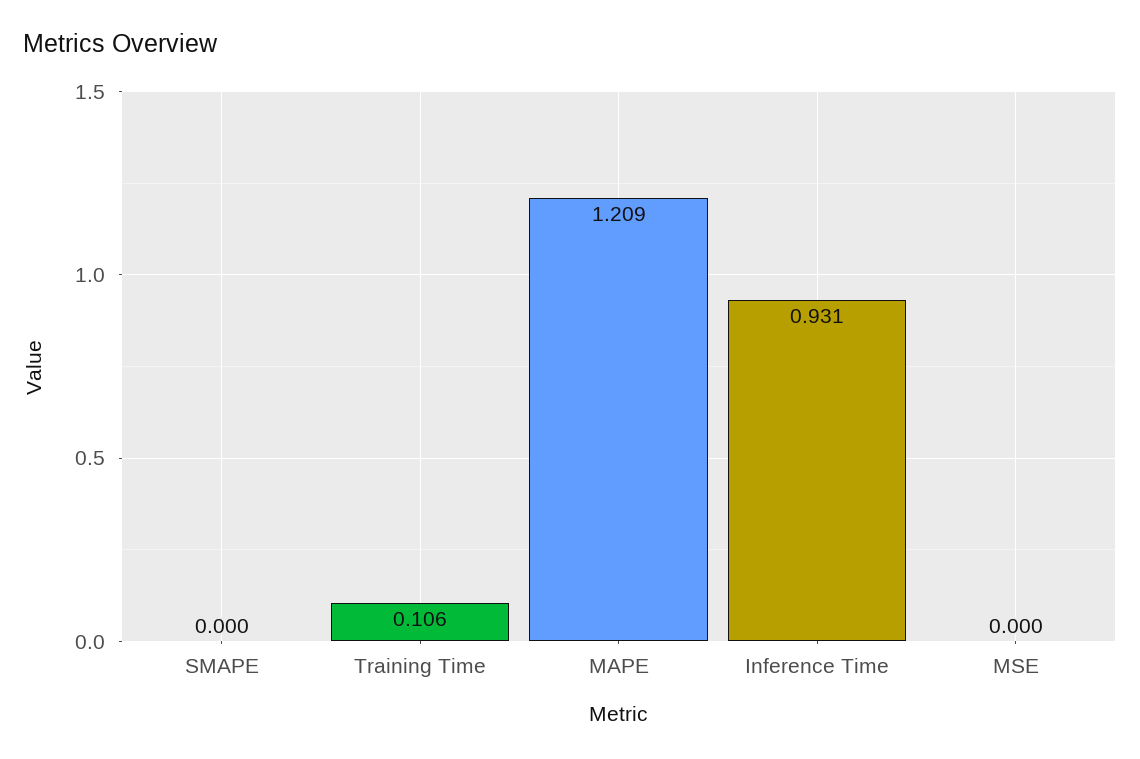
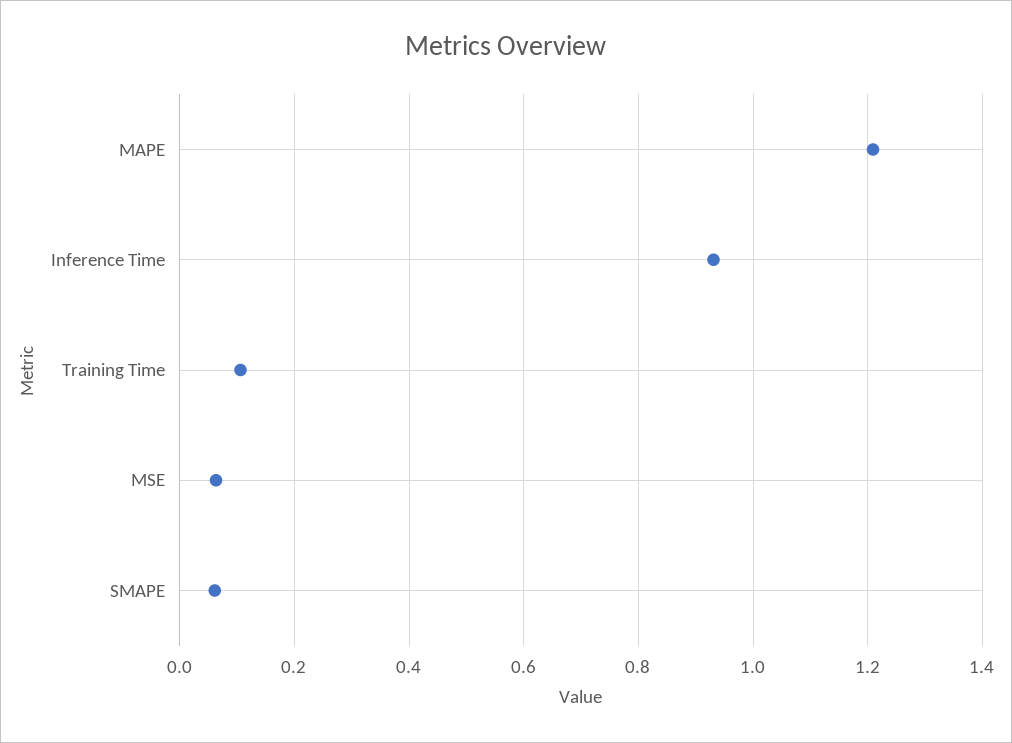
  {
-   "SMAPE": 0,
+   "SMAPE": 0.06,
    "Training Time": 0.106,
    "MAPE": 1.209,
    "Inference Time": 0.931,
-   "MSE": 0
+   "MSE": 0.06
  }

